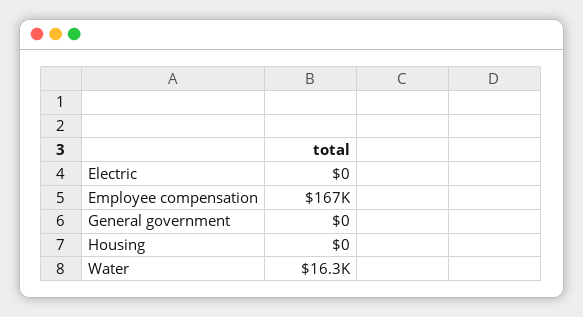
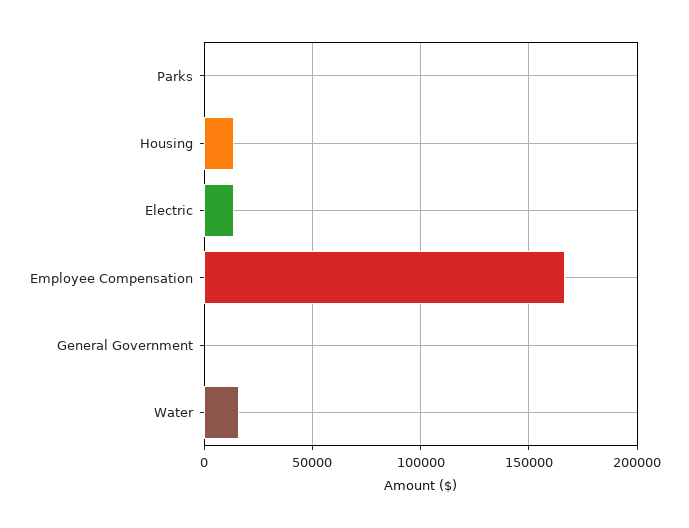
  {
-   "Electric": 0,
+   "Electric": 15000,
    "Employee compensation": 167000,
    "General government": 0,
-   "Housing": 0,
+   "Housing": 15000,
-   "Water": 16300
+   "Water": 16300,
+   "Parks": 0
  }

